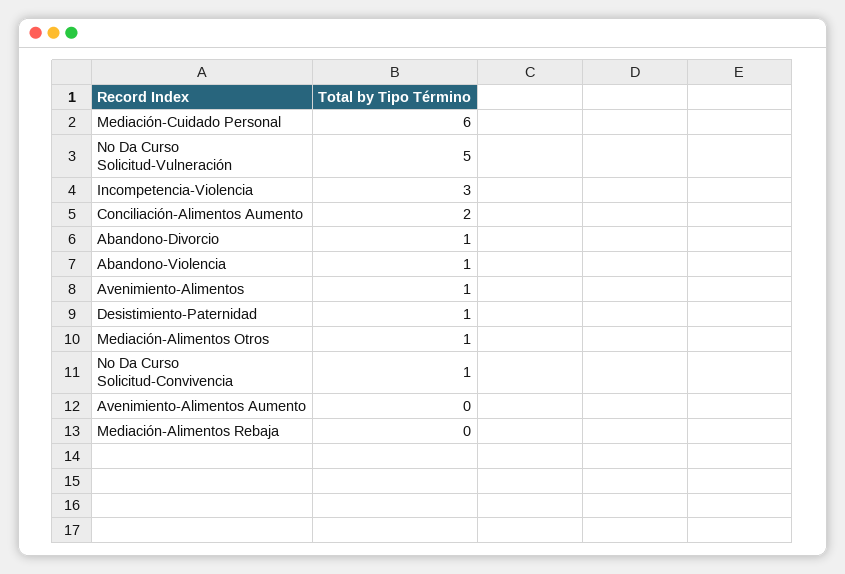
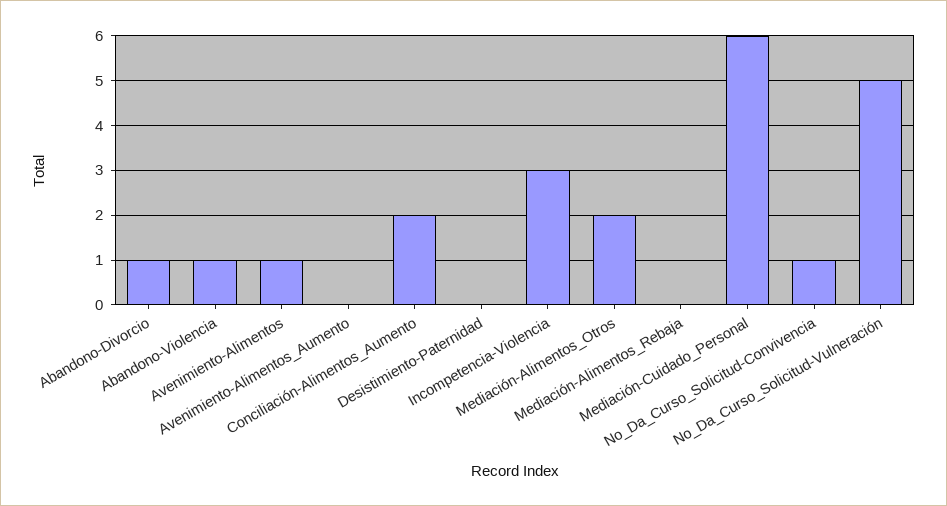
  {
    "Mediación-Cuidado Personal": 6,
    "No Da Curso Solicitud-Vulneración": 5,
    "Incompetencia-Violencia": 3,
    "Conciliación-Alimentos Aumento": 2,
    "Abandono-Divorcio": 1,
    "Abandono-Violencia": 1,
    "Avenimiento-Alimentos": 1,
-   "Desistimiento-Paternidad": 1,
+   "Desistimiento-Paternidad": 0,
-   "Mediación-Alimentos Otros": 1,
+   "Mediación-Alimentos Otros": 2,
    "No Da Curso Solicitud-Convivencia": 1,
    "Avenimiento-Alimentos Aumento": 0,
    "Mediación-Alimentos Rebaja": 0
  }

